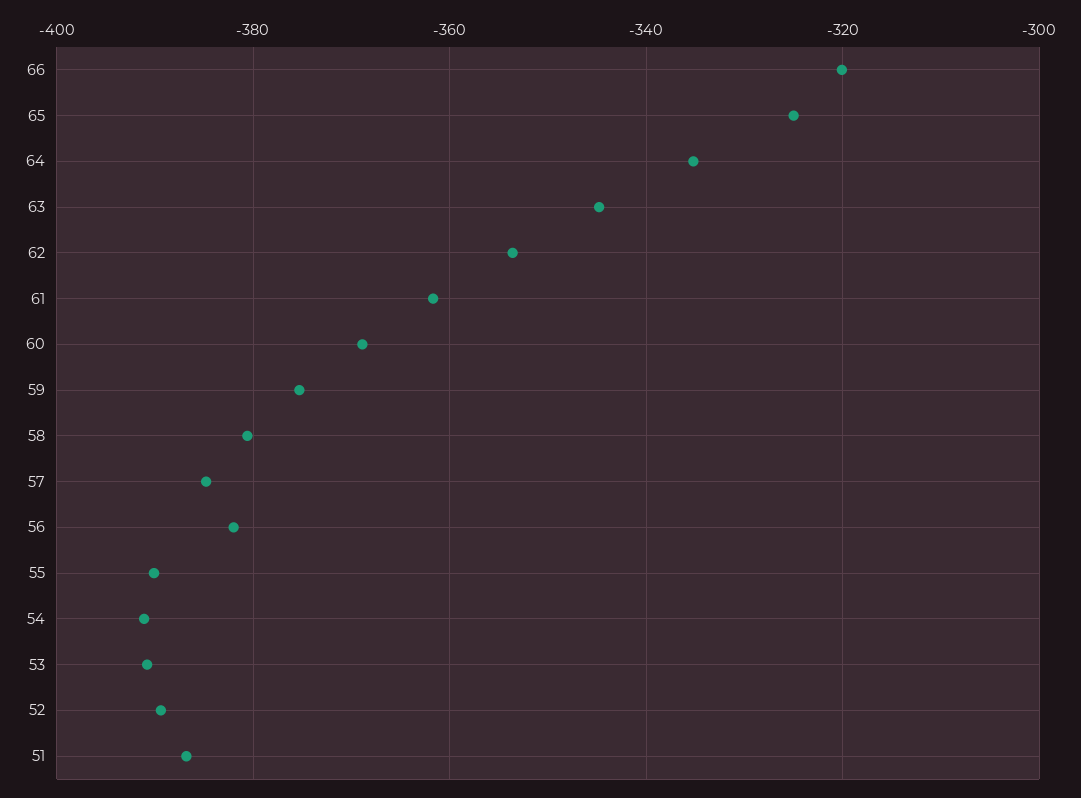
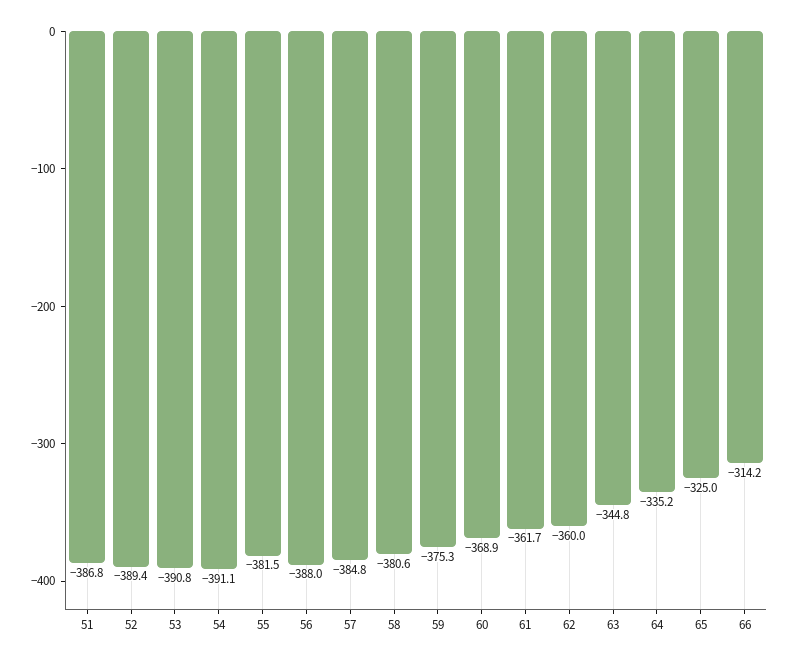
  {
-   "66": -320,
+   "66": -314.2,
    "65": -325,
    "64": -335.2,
    "63": -344.8,
-   "62": -354,
+   "62": -360,
    "61": -361.7,
    "60": -368.9,
    "59": -375.3,
    "58": -380.6,
    "57": -384.8,
-   "56": -382,
+   "56": -388,
-   "55": -390,
+   "55": -381.5,
    "54": -391.1,
    "53": -390.8,
    "52": -389.4,
    "51": -386.8
  }

